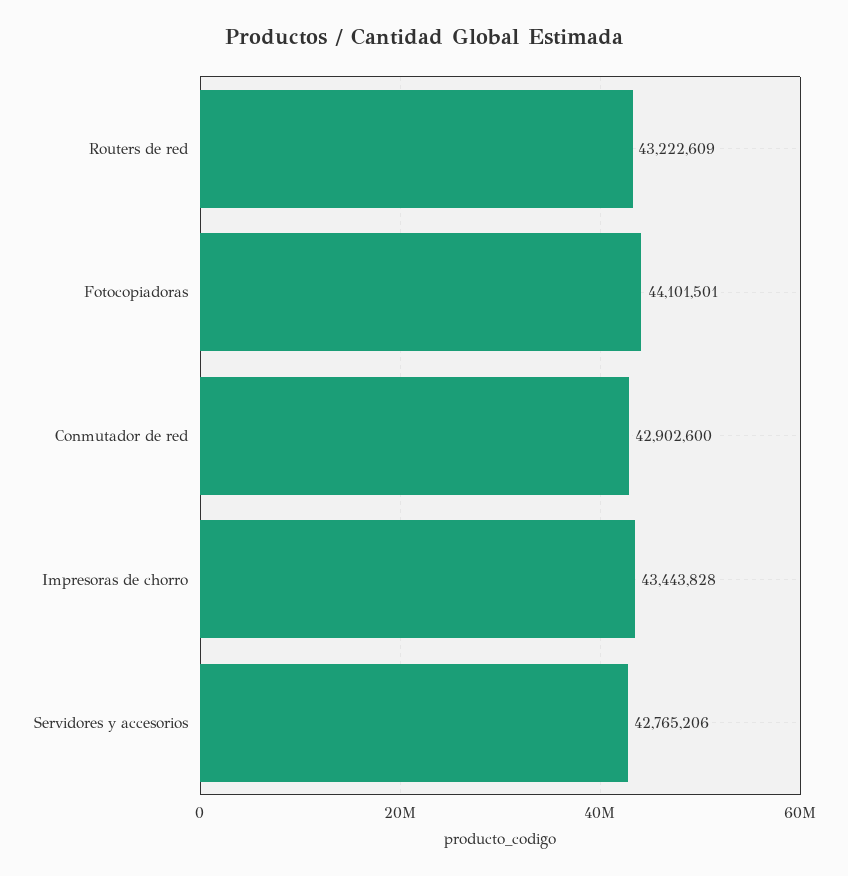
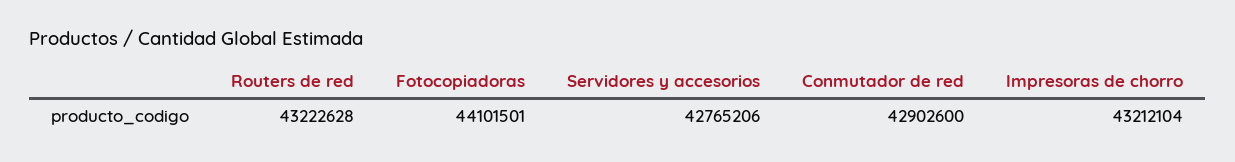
  {
-   "Routers de red": 43222609,
+   "Routers de red": 43222628,
    "Fotocopiadoras": 44101501,
    "Conmutador de red": 42902600,
-   "Impresoras de chorro": 43443828,
+   "Impresoras de chorro": 43212104,
    "Servidores y accesorios": 42765206
  }

